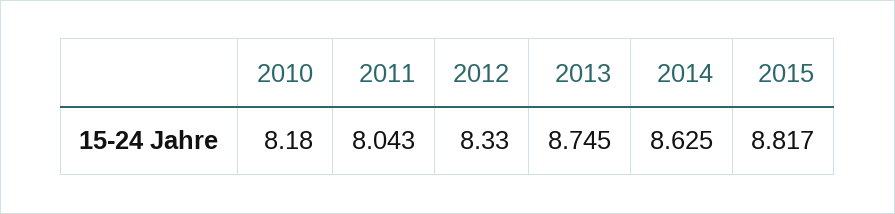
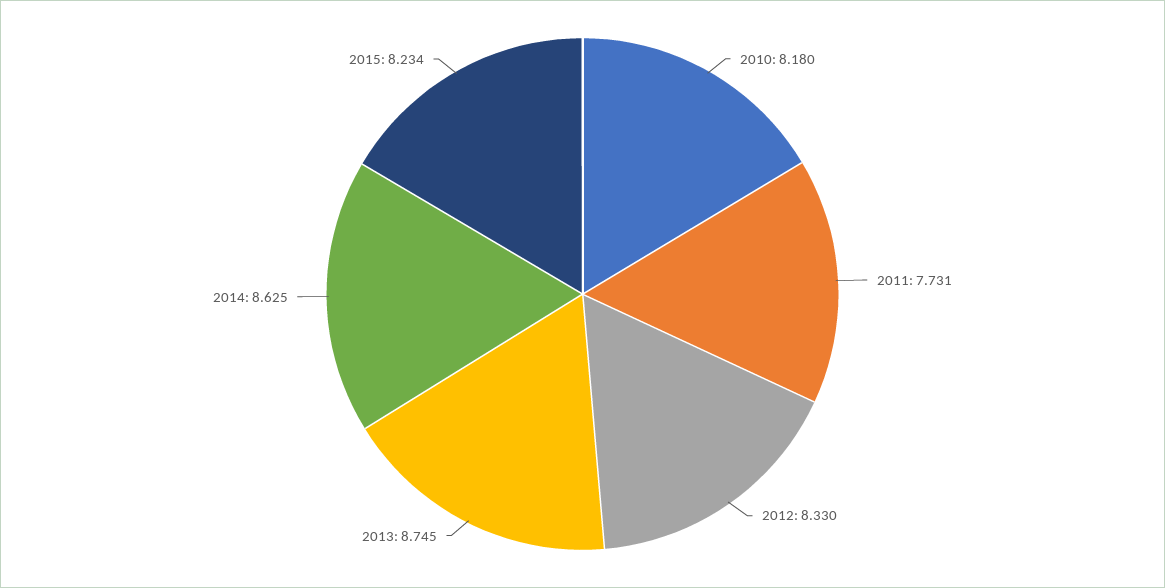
  {
    "2010": 8.18,
-   "2011": 8.043,
+   "2011": 7.731,
    "2012": 8.33,
    "2013": 8.745,
    "2014": 8.625,
-   "2015": 8.817
+   "2015": 8.234
  }

